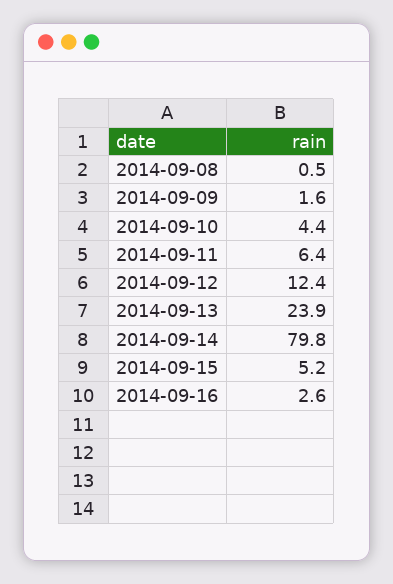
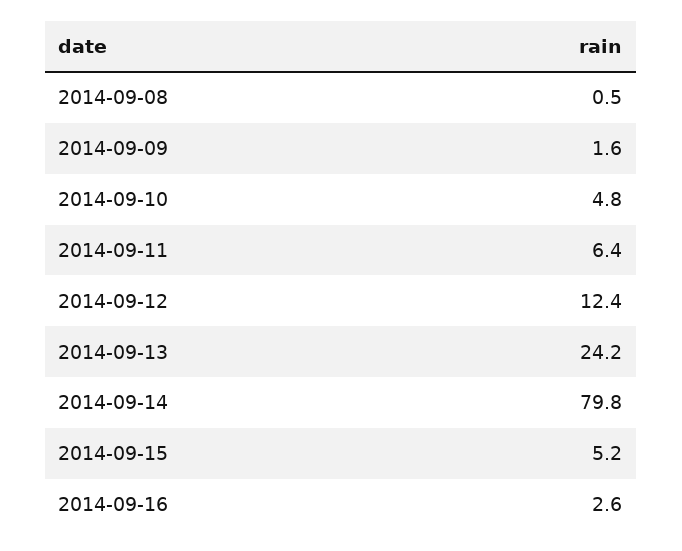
  {
    "2014-09-08": 0.5,
    "2014-09-09": 1.6,
-   "2014-09-10": 4.4,
+   "2014-09-10": 4.8,
    "2014-09-11": 6.4,
    "2014-09-12": 12.4,
-   "2014-09-13": 23.9,
+   "2014-09-13": 24.2,
    "2014-09-14": 79.8,
    "2014-09-15": 5.2,
    "2014-09-16": 2.6
  }

